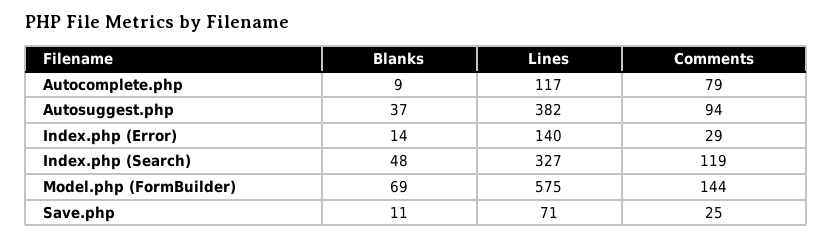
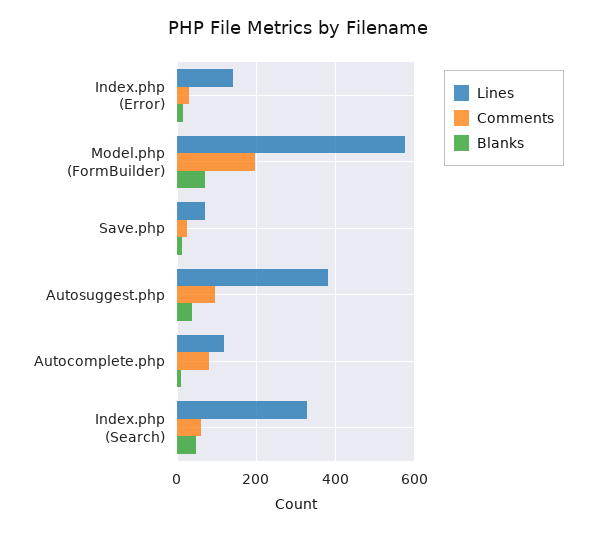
  {
    "Blanks": {
      "Autocomplete.php": 9,
      "Autosuggest.php": 37,
      "Index.php (Error)": 14,
      "Index.php (Search)": 48,
      "Model.php (FormBuilder)": 69,
      "Save.php": 11
    },
    "Lines": {
      "Autocomplete.php": 117,
      "Autosuggest.php": 382,
      "Index.php (Error)": 140,
      "Index.php (Search)": 327,
      "Model.php (FormBuilder)": 575,
      "Save.php": 71
    },
    "Comments": {
      "Autocomplete.php": 79,
      "Autosuggest.php": 94,
      "Index.php (Error)": 29,
-     "Index.php (Search)": 119,
+     "Index.php (Search)": 60,
-     "Model.php (FormBuilder)": 144,
+     "Model.php (FormBuilder)": 200,
      "Save.php": 25
    }
  }

